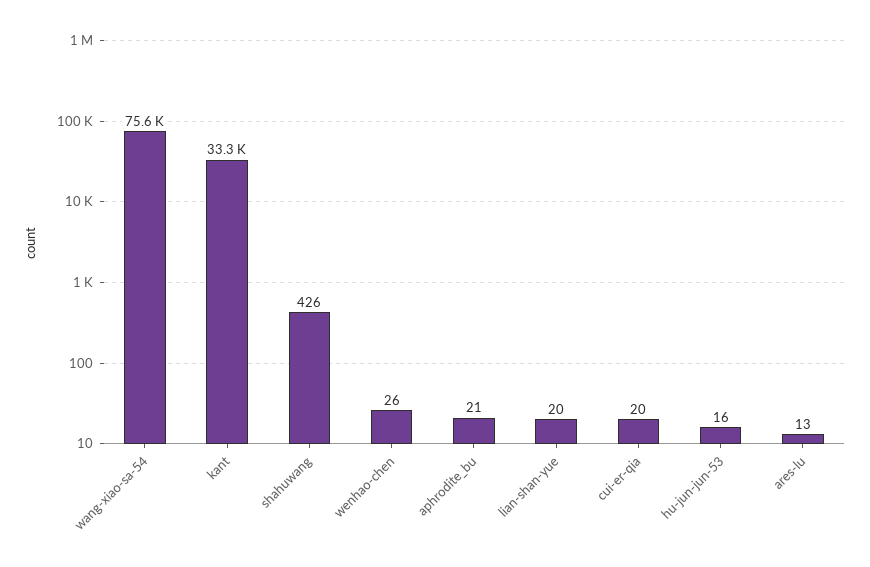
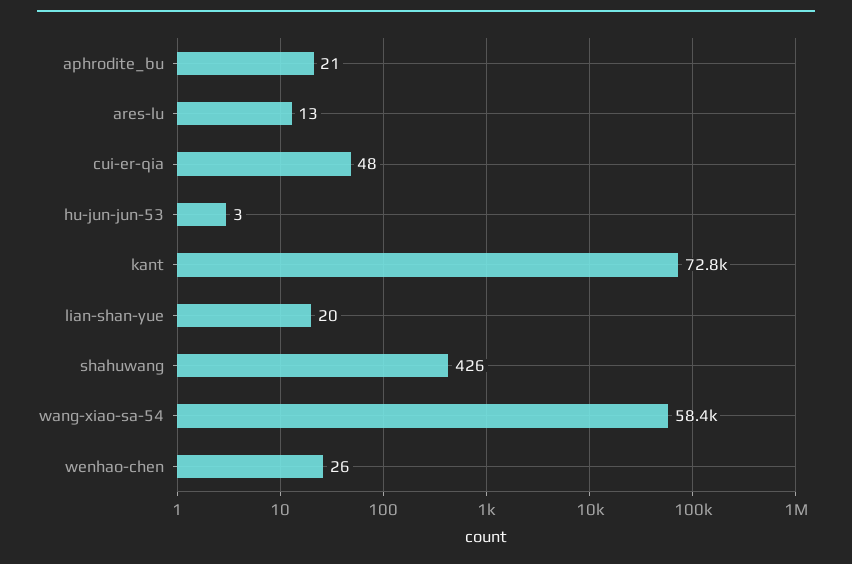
  {
-   "wang-xiao-sa-54": 75600,
+   "wang-xiao-sa-54": 58400,
-   "kant": 33300,
+   "kant": 72800,
    "shahuwang": 426,
    "wenhao-chen": 26,
    "aphrodite_bu": 21,
    "lian-shan-yue": 20,
-   "cui-er-qia": 20,
+   "cui-er-qia": 48,
-   "hu-jun-jun-53": 16,
+   "hu-jun-jun-53": 3,
    "ares-lu": 13
  }

